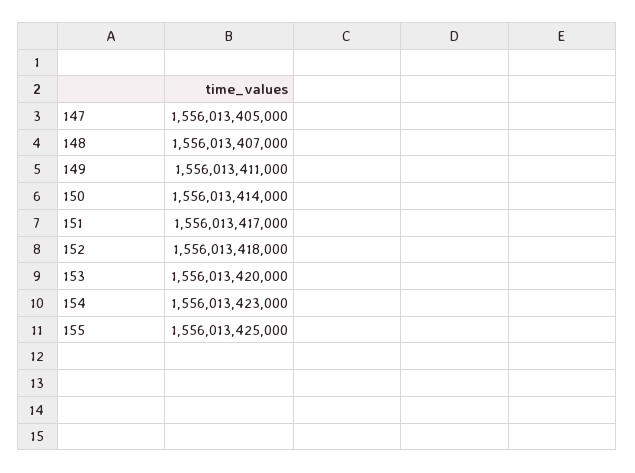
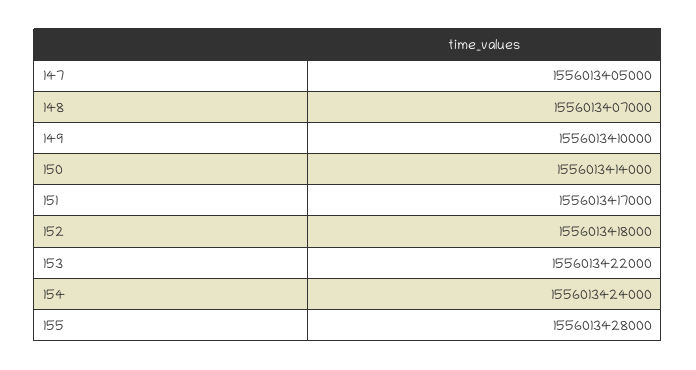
  {
    "147": 1556013405000,
    "148": 1556013407000,
-   "149": 1556013411000,
+   "149": 1556013410000,
    "150": 1556013414000,
    "151": 1556013417000,
    "152": 1556013418000,
-   "153": 1556013420000,
+   "153": 1556013422000,
-   "154": 1556013423000,
+   "154": 1556013424000,
-   "155": 1556013425000
+   "155": 1556013428000
  }

